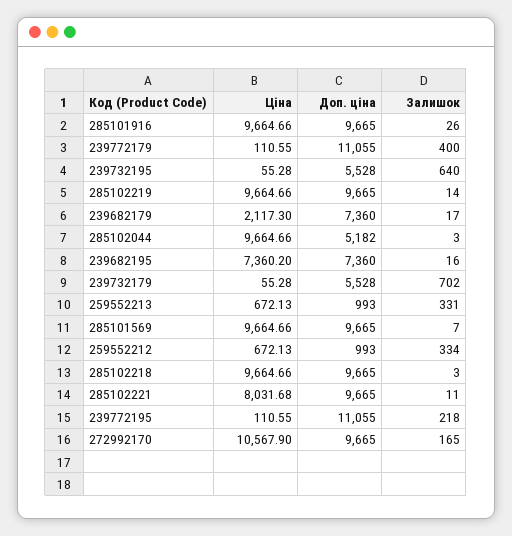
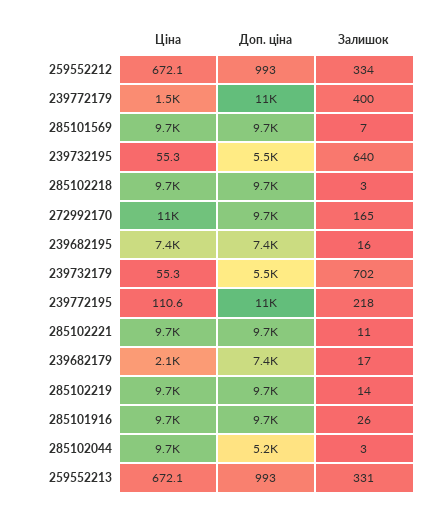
  {
    "Ціна": {
      "285101916": 9664.66,
-     "239772179": 110.55,
+     "239772179": 1500,
      "239732195": 55.28,
      "285102219": 9664.66,
      "239682179": 2117.3,
      "285102044": 9664.66,
      "239682195": 7360.2,
      "239732179": 55.28,
      "259552213": 672.13,
      "285101569": 9664.66,
      "259552212": 672.13,
      "285102218": 9664.66,
-     "285102221": 8031.68,
+     "285102221": 9700,
      "239772195": 110.55,
      "272992170": 10567.9
    },
    "Доп. ціна": {
      "285101916": 9665,
      "239772179": 11055,
      "239732195": 5528,
      "285102219": 9665,
      "239682179": 7360,
      "285102044": 5182,
      "239682195": 7360,
      "239732179": 5528,
      "259552213": 993,
      "285101569": 9665,
      "259552212": 993,
      "285102218": 9665,
      "285102221": 9665,
      "239772195": 11055,
      "272992170": 9665
    },
    "Залишок": {
      "285101916": 26,
      "239772179": 400,
      "239732195": 640,
      "285102219": 14,
      "239682179": 17,
      "285102044": 3,
      "239682195": 16,
      "239732179": 702,
      "259552213": 331,
      "285101569": 7,
      "259552212": 334,
      "285102218": 3,
      "285102221": 11,
      "239772195": 218,
      "272992170": 165
    }
  }

